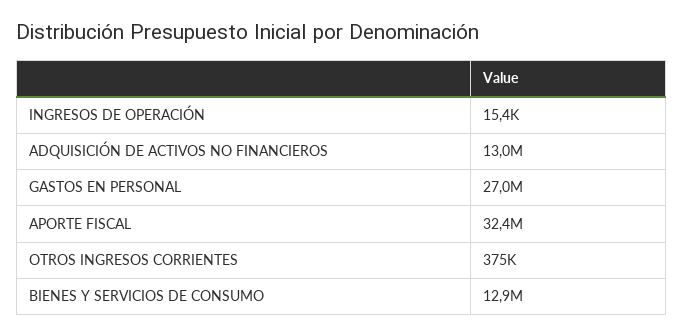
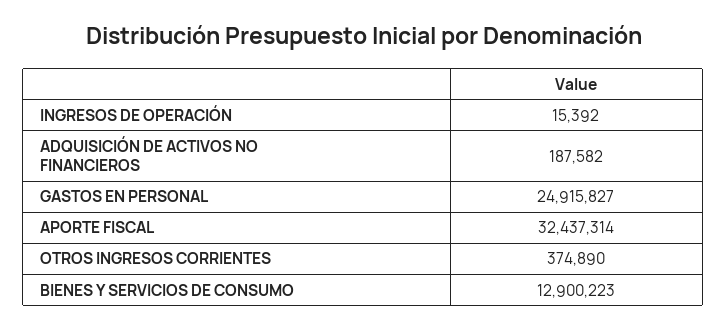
  {
    "INGRESOS DE OPERACIÓN": 15392,
-   "ADQUISICIÓN DE ACTIVOS NO FINANCIEROS": 13000000,
+   "ADQUISICIÓN DE ACTIVOS NO FINANCIEROS": 187582,
-   "GASTOS EN PERSONAL": 27000000,
+   "GASTOS EN PERSONAL": 24915827,
    "APORTE FISCAL": 32437314,
    "OTROS INGRESOS CORRIENTES": 374890,
    "BIENES Y SERVICIOS DE CONSUMO": 12900223
  }

